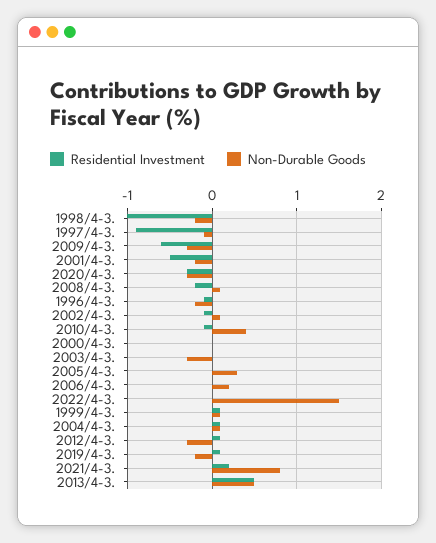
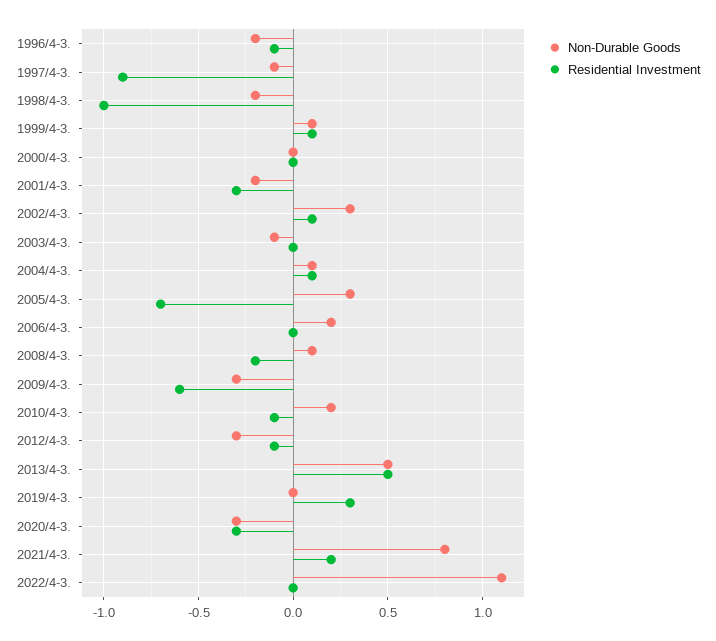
  {
    "Residential Investment": {
      "1998/4-3.": -1,
      "1997/4-3.": -0.9,
      "2009/4-3.": -0.6,
-     "2001/4-3.": -0.5,
+     "2001/4-3.": -0.3,
      "2020/4-3.": -0.3,
      "2008/4-3.": -0.2,
      "1996/4-3.": -0.1,
-     "2002/4-3.": -0.1,
+     "2002/4-3.": 0.1,
      "2010/4-3.": -0.1,
      "2000/4-3.": 0,
      "2003/4-3.": 0,
-     "2005/4-3.": 0,
+     "2005/4-3.": -0.7,
      "2006/4-3.": 0,
      "2022/4-3.": 0,
      "1999/4-3.": 0.1,
      "2004/4-3.": 0.1,
-     "2012/4-3.": 0.1,
+     "2012/4-3.": -0.1,
-     "2019/4-3.": 0.1,
+     "2019/4-3.": 0.3,
      "2021/4-3.": 0.2,
      "2013/4-3.": 0.5
    },
    "Non-Durable Goods": {
      "1998/4-3.": -0.2,
      "1997/4-3.": -0.1,
      "2009/4-3.": -0.3,
      "2001/4-3.": -0.2,
      "2020/4-3.": -0.3,
      "2008/4-3.": 0.1,
      "1996/4-3.": -0.2,
-     "2002/4-3.": 0.1,
+     "2002/4-3.": 0.3,
-     "2010/4-3.": 0.4,
+     "2010/4-3.": 0.2,
      "2000/4-3.": 0,
-     "2003/4-3.": -0.3,
+     "2003/4-3.": -0.1,
      "2005/4-3.": 0.3,
      "2006/4-3.": 0.2,
-     "2022/4-3.": 1.5,
+     "2022/4-3.": 1.1,
      "1999/4-3.": 0.1,
      "2004/4-3.": 0.1,
      "2012/4-3.": -0.3,
-     "2019/4-3.": -0.2,
+     "2019/4-3.": 0,
      "2021/4-3.": 0.8,
      "2013/4-3.": 0.5
    }
  }

